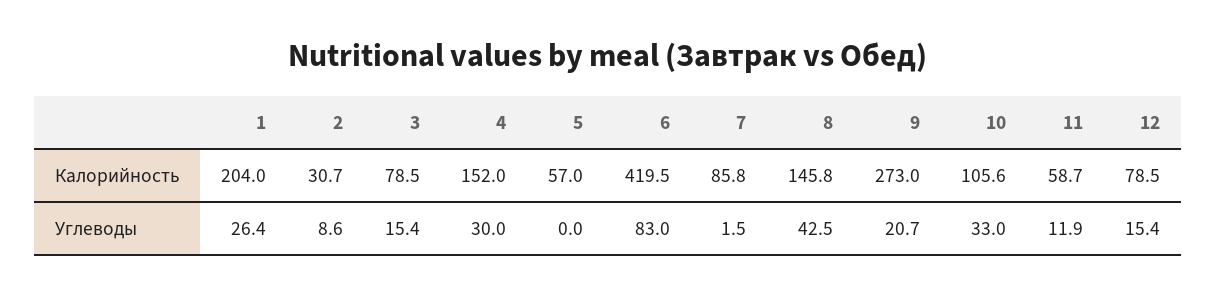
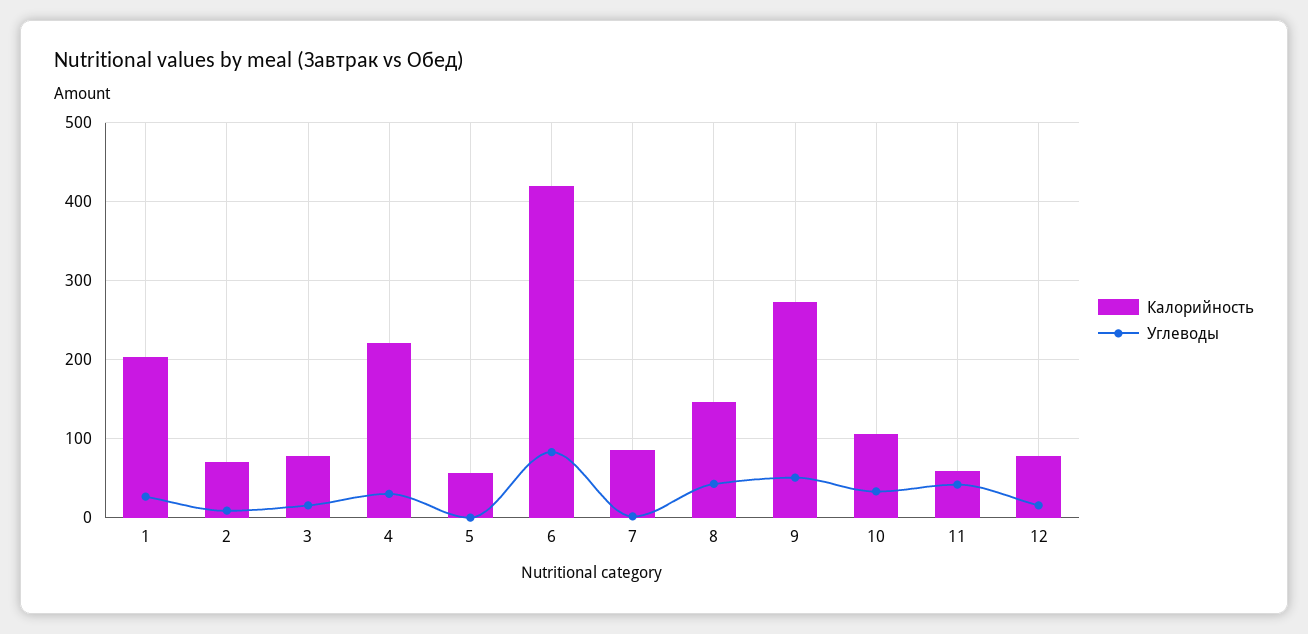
  {
    "Калорийность": {
      "1": 204,
-     "2": 30.7,
+     "2": 70,
      "3": 78.5,
-     "4": 152,
+     "4": 220,
      "5": 57,
      "6": 419.5,
      "7": 85.8,
      "8": 145.8,
      "9": 273,
      "10": 105.6,
      "11": 58.7,
      "12": 78.5
    },
    "Углеводы": {
      "1": 26.4,
      "2": 8.6,
      "3": 15.4,
      "4": 30,
      "5": 0,
      "6": 83,
      "7": 1.5,
      "8": 42.5,
-     "9": 20.7,
+     "9": 50,
      "10": 33,
-     "11": 11.9,
+     "11": 40,
      "12": 15.4
    }
  }

